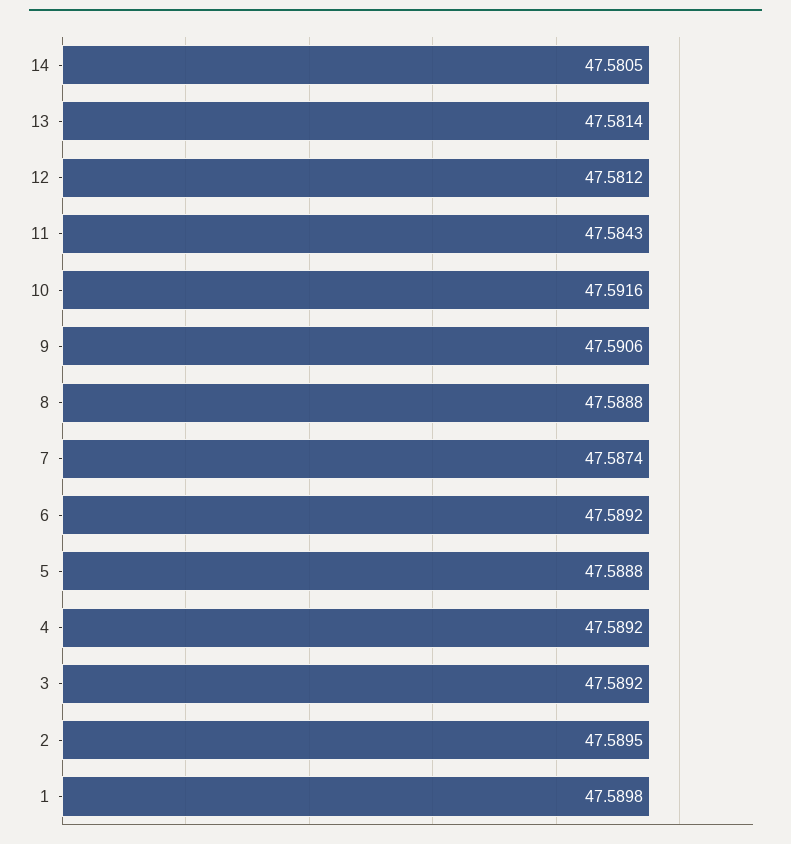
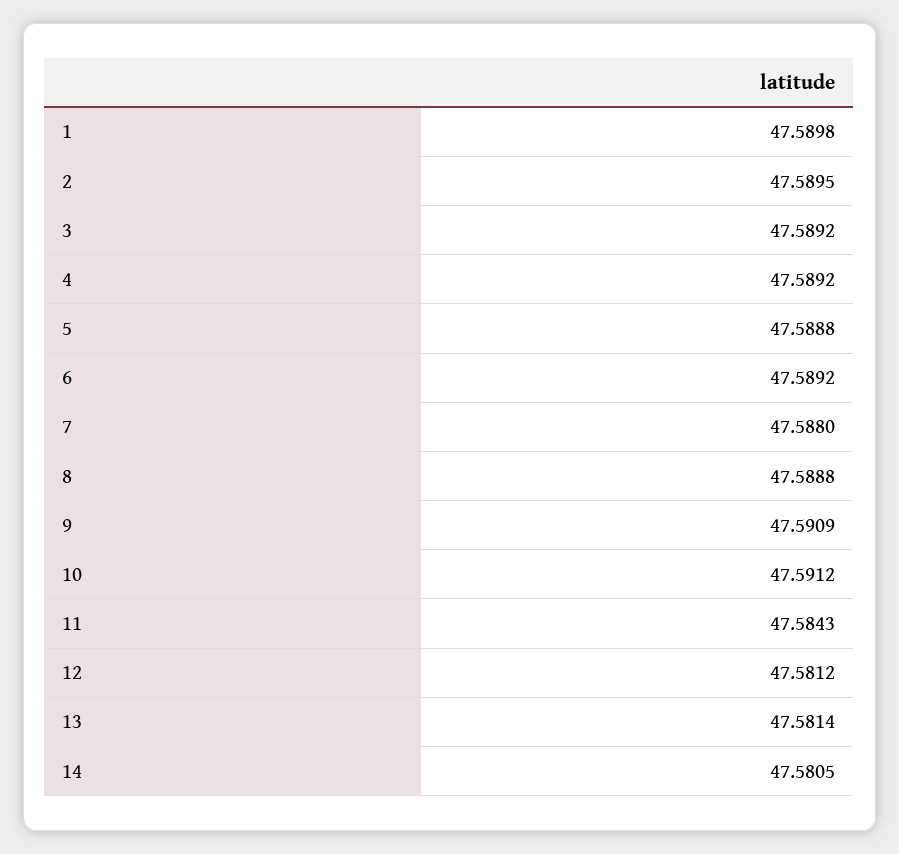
  {
    "14": 47.5805,
    "13": 47.5814,
    "12": 47.5812,
    "11": 47.5843,
-   "10": 47.5916,
+   "10": 47.5912,
-   "9": 47.5906,
+   "9": 47.5909,
    "8": 47.5888,
-   "7": 47.5874,
+   "7": 47.588,
    "6": 47.5892,
    "5": 47.5888,
    "4": 47.5892,
    "3": 47.5892,
    "2": 47.5895,
    "1": 47.5898
  }

